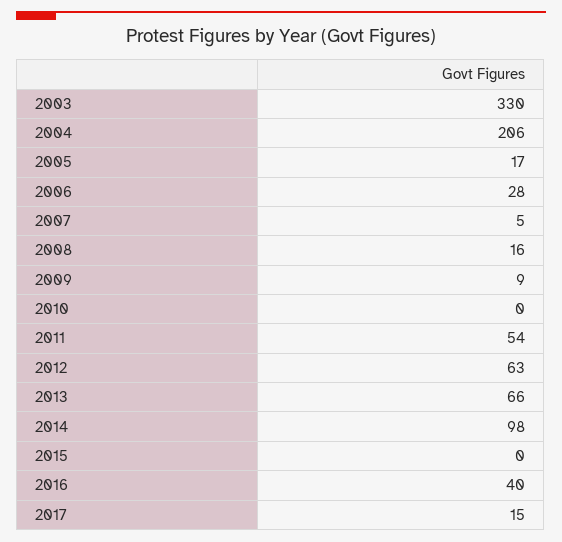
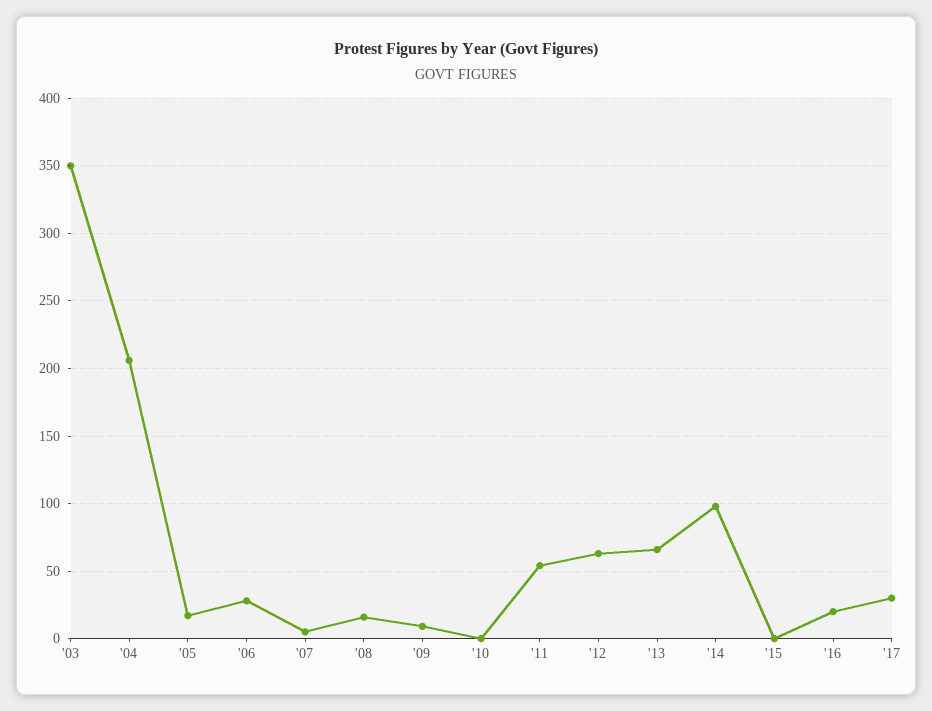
  {
-   "2003": 330,
+   "2003": 350,
    "2004": 206,
    "2005": 17,
    "2006": 28,
    "2007": 5,
    "2008": 16,
    "2009": 9,
    "2010": 0,
    "2011": 54,
    "2012": 63,
    "2013": 66,
    "2014": 98,
    "2015": 0,
-   "2016": 40,
+   "2016": 20,
-   "2017": 15
+   "2017": 30
  }

